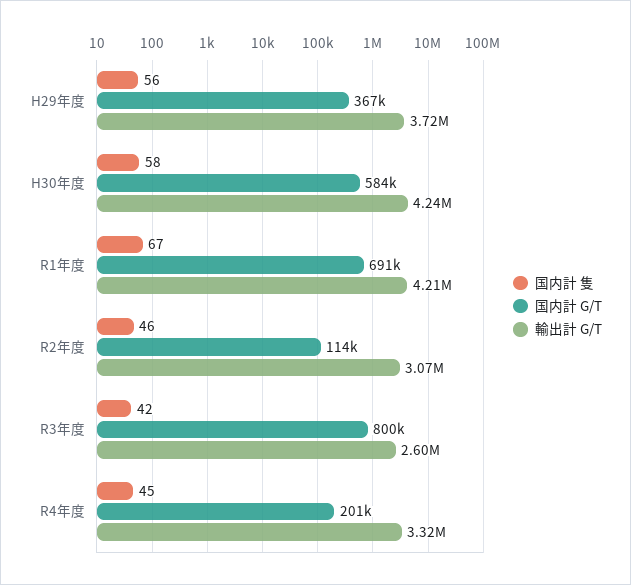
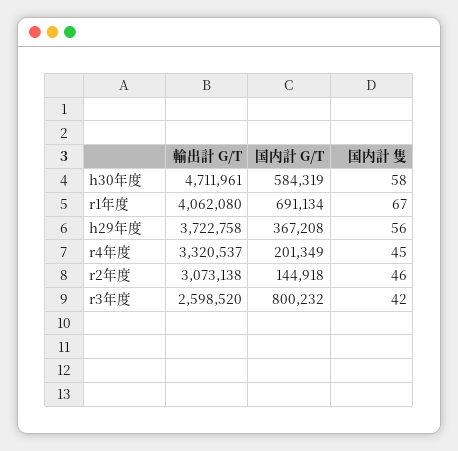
  {
    "国内計 隻": {
      "H29年度": 56,
      "H30年度": 58,
      "R1年度": 67,
      "R2年度": 46,
      "R3年度": 42,
      "R4年度": 45
    },
    "国内計 G/T": {
      "H29年度": 367208,
      "H30年度": 584319,
      "R1年度": 691134,
-     "R2年度": 114000,
+     "R2年度": 144918,
      "R3年度": 800232,
      "R4年度": 201349
    },
    "輸出計 G/T": {
      "H29年度": 3722758,
-     "H30年度": 4240000,
+     "H30年度": 4711961,
-     "R1年度": 4210000,
+     "R1年度": 4062080,
      "R2年度": 3073138,
      "R3年度": 2598520,
      "R4年度": 3320537
    }
  }

